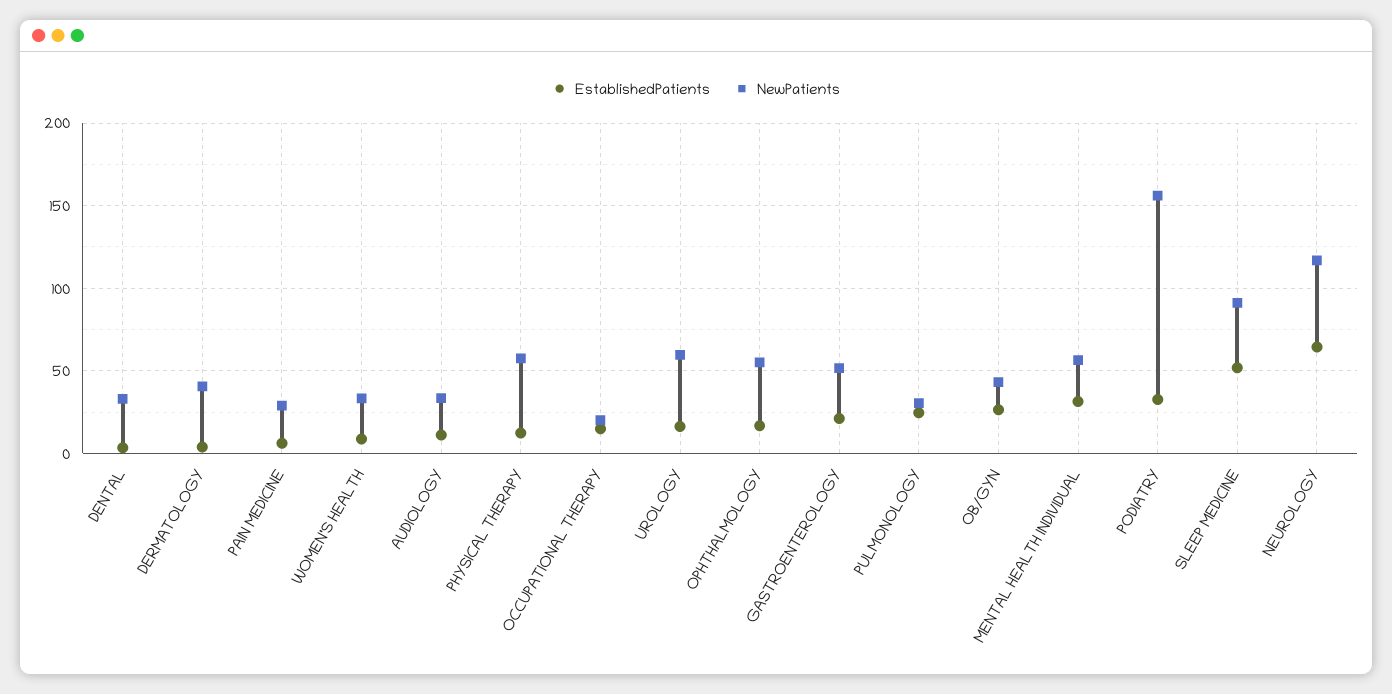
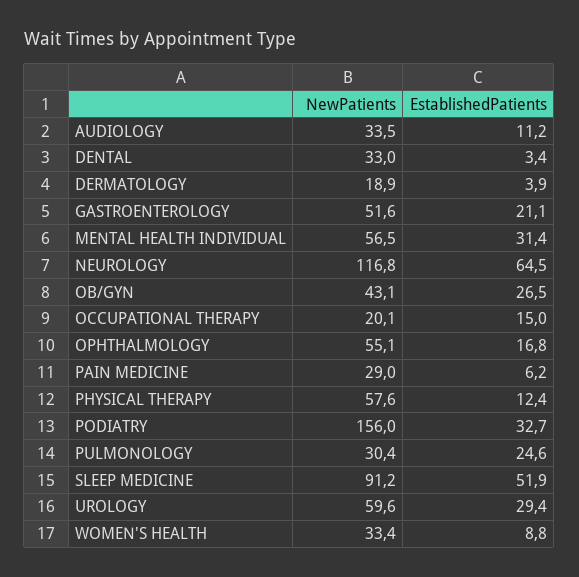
  {
    "EstablishedPatients": {
      "DENTAL": 3.4,
      "DERMATOLOGY": 3.9,
      "PAIN MEDICINE": 6.2,
      "WOMEN'S HEALTH": 8.8,
      "AUDIOLOGY": 11.2,
      "PHYSICAL THERAPY": 12.4,
      "OCCUPATIONAL THERAPY": 15,
-     "UROLOGY": 15,
+     "UROLOGY": 29.4,
      "OPHTHALMOLOGY": 16.8,
      "GASTROENTEROLOGY": 21.1,
      "PULMONOLOGY": 24.6,
      "OB/GYN": 26.5,
      "MENTAL HEALTH INDIVIDUAL": 31.4,
      "PODIATRY": 32.7,
      "SLEEP MEDICINE": 51.9,
      "NEUROLOGY": 64.5
    },
    "NewPatients": {
      "DENTAL": 33,
-     "DERMATOLOGY": 40,
+     "DERMATOLOGY": 18.9,
      "PAIN MEDICINE": 29,
      "WOMEN'S HEALTH": 33.4,
      "AUDIOLOGY": 33.5,
      "PHYSICAL THERAPY": 57.6,
      "OCCUPATIONAL THERAPY": 20.1,
      "UROLOGY": 59.6,
      "OPHTHALMOLOGY": 55.1,
      "GASTROENTEROLOGY": 51.6,
      "PULMONOLOGY": 30.4,
      "OB/GYN": 43.1,
      "MENTAL HEALTH INDIVIDUAL": 56.5,
      "PODIATRY": 156,
      "SLEEP MEDICINE": 91.2,
      "NEUROLOGY": 116.8
    }
  }

